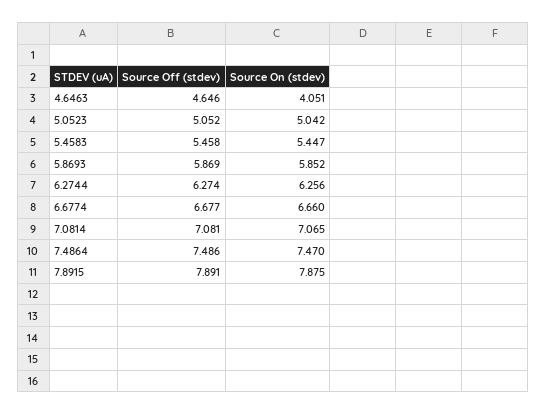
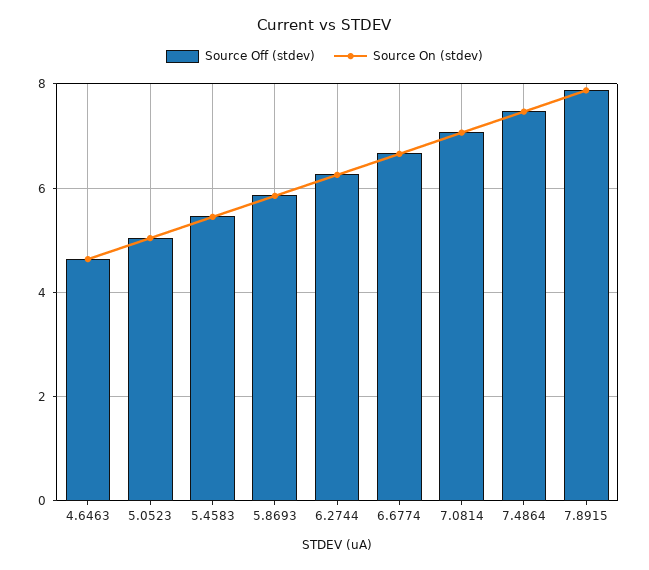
  {
    "Source Off (stdev)": {
      "4.6463": 4.646,
      "5.0523": 5.052,
      "5.4583": 5.458,
      "5.8693": 5.869,
      "6.2744": 6.274,
      "6.6774": 6.677,
      "7.0814": 7.081,
      "7.4864": 7.486,
      "7.8915": 7.891
    },
    "Source On (stdev)": {
-     "4.6463": 4.051,
+     "4.6463": 4.6,
      "5.0523": 5.042,
      "5.4583": 5.447,
      "5.8693": 5.852,
      "6.2744": 6.256,
      "6.6774": 6.66,
      "7.0814": 7.065,
      "7.4864": 7.47,
      "7.8915": 7.875
    }
  }

